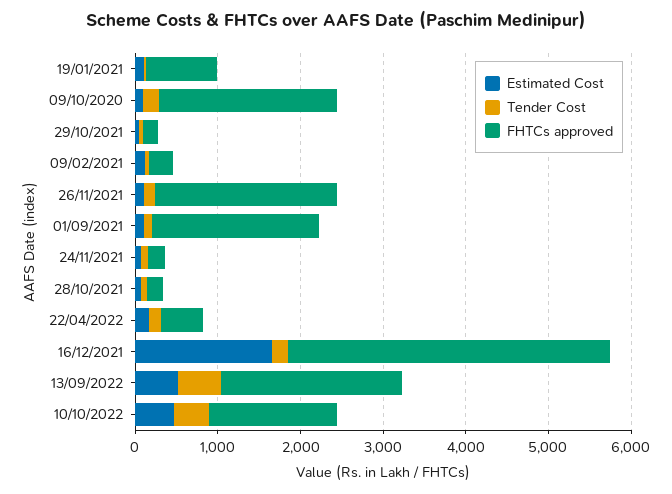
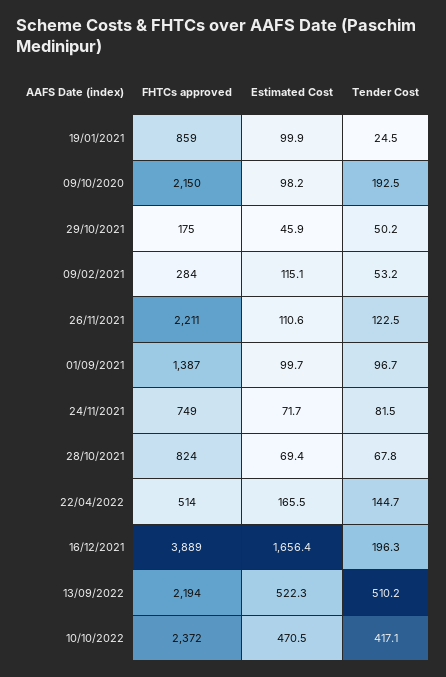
  {
    "Estimated Cost": {
      "19/01/2021": 99.9,
      "09/10/2020": 98.2,
      "29/10/2021": 45.9,
      "09/02/2021": 115.1,
      "26/11/2021": 110.6,
      "01/09/2021": 99.7,
      "24/11/2021": 71.7,
      "28/10/2021": 69.4,
      "22/04/2022": 165.5,
      "16/12/2021": 1656.4,
      "13/09/2022": 522.3,
      "10/10/2022": 470.5
    },
    "Tender Cost": {
      "19/01/2021": 24.5,
      "09/10/2020": 192.5,
      "29/10/2021": 50.2,
      "09/02/2021": 53.2,
      "26/11/2021": 122.5,
      "01/09/2021": 96.7,
      "24/11/2021": 81.5,
      "28/10/2021": 67.8,
      "22/04/2022": 144.7,
      "16/12/2021": 196.3,
      "13/09/2022": 510.2,
      "10/10/2022": 417.1
    },
    "FHTCs approved": {
      "19/01/2021": 859,
      "09/10/2020": 2150,
      "29/10/2021": 175,
      "09/02/2021": 284,
      "26/11/2021": 2211,
-     "01/09/2021": 2000,
+     "01/09/2021": 1387,
-     "24/11/2021": 200,
+     "24/11/2021": 749,
-     "28/10/2021": 200,
+     "28/10/2021": 824,
      "22/04/2022": 514,
      "16/12/2021": 3889,
      "13/09/2022": 2194,
-     "10/10/2022": 1600
+     "10/10/2022": 2372
    }
  }

